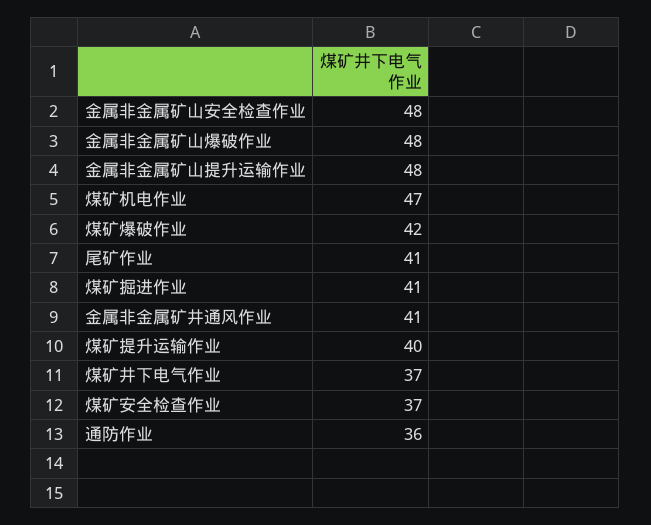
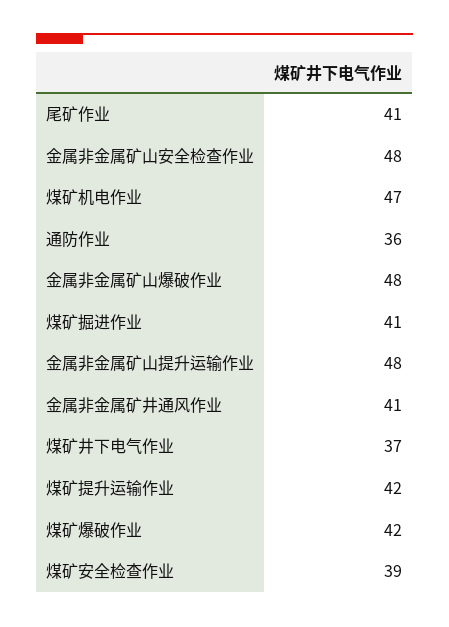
  {
    "金属非金属矿山安全检查作业": 48,
    "金属非金属矿山爆破作业": 48,
    "金属非金属矿山提升运输作业": 48,
    "煤矿机电作业": 47,
    "煤矿爆破作业": 42,
    "尾矿作业": 41,
    "煤矿掘进作业": 41,
    "金属非金属矿井通风作业": 41,
-   "煤矿提升运输作业": 40,
+   "煤矿提升运输作业": 42,
    "煤矿井下电气作业": 37,
-   "煤矿安全检查作业": 37,
+   "煤矿安全检查作业": 39,
    "通防作业": 36
  }

